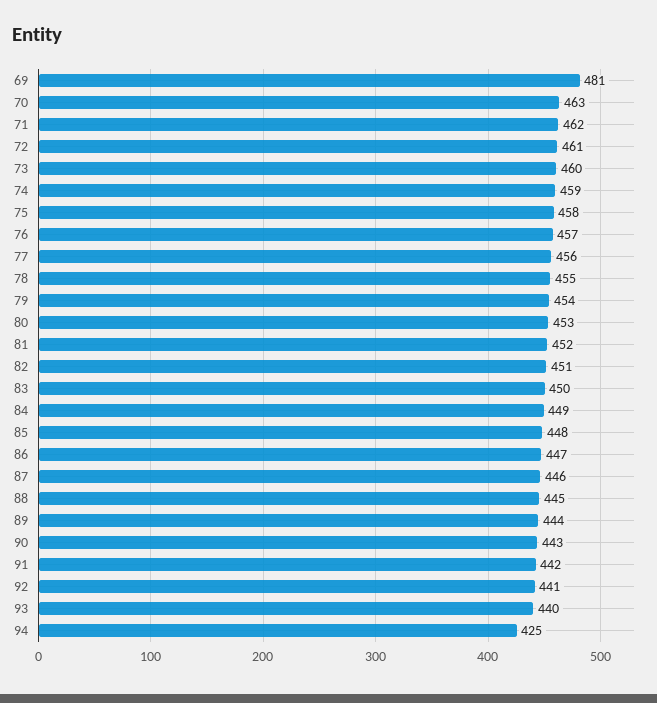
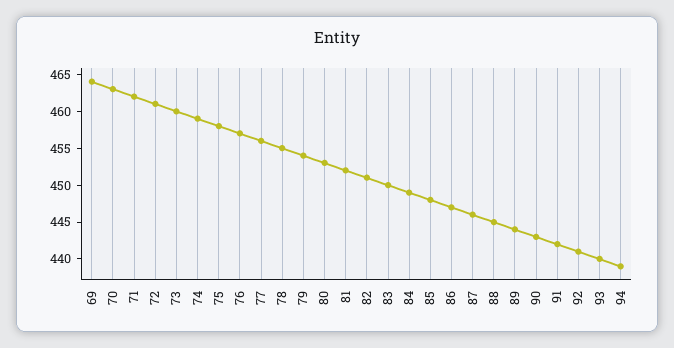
  {
-   "69": 481,
+   "69": 465,
    "70": 463,
    "71": 462,
    "72": 461,
    "73": 460,
    "74": 459,
    "75": 458,
    "76": 457,
    "77": 456,
    "78": 455,
    "79": 454,
    "80": 453,
    "81": 452,
    "82": 451,
    "83": 450,
    "84": 449,
    "85": 448,
    "86": 447,
    "87": 446,
    "88": 445,
    "89": 444,
    "90": 443,
    "91": 442,
    "92": 441,
    "93": 440,
-   "94": 425
+   "94": 440
  }

